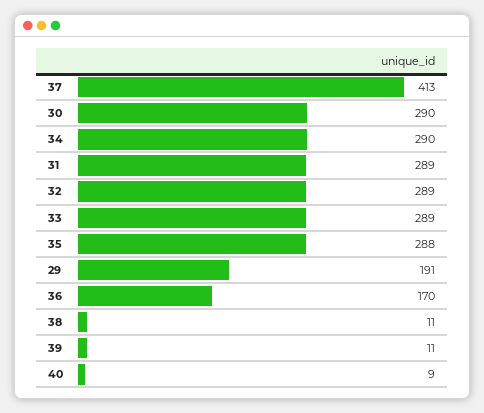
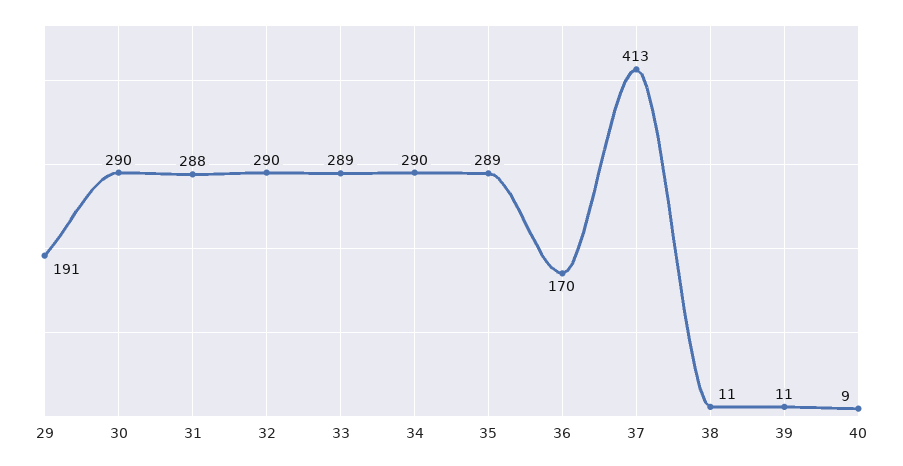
  {
    "37": 413,
    "30": 290,
    "34": 290,
-   "31": 289,
+   "31": 288,
-   "32": 289,
+   "32": 290,
    "33": 289,
-   "35": 288,
+   "35": 289,
    "29": 191,
    "36": 170,
    "38": 11,
    "39": 11,
    "40": 9
  }

